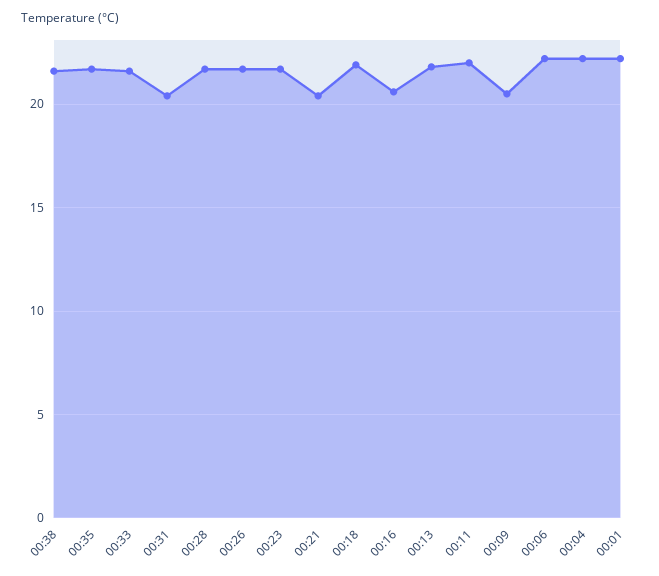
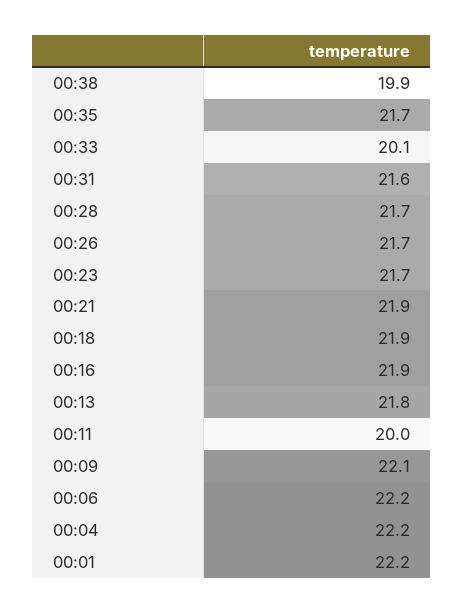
  {
-   "00:38": 21.5,
+   "00:38": 19.9,
    "00:35": 21.7,
-   "00:33": 21.5,
+   "00:33": 20.1,
-   "00:31": 20.5,
+   "00:31": 21.6,
    "00:28": 21.7,
    "00:26": 21.7,
    "00:23": 21.7,
-   "00:21": 20.5,
+   "00:21": 21.9,
    "00:18": 21.9,
-   "00:16": 20.5,
+   "00:16": 21.9,
    "00:13": 21.8,
-   "00:11": 22,
+   "00:11": 20,
-   "00:09": 20.5,
+   "00:09": 22.1,
    "00:06": 22.2,
    "00:04": 22.2,
    "00:01": 22.2
  }

